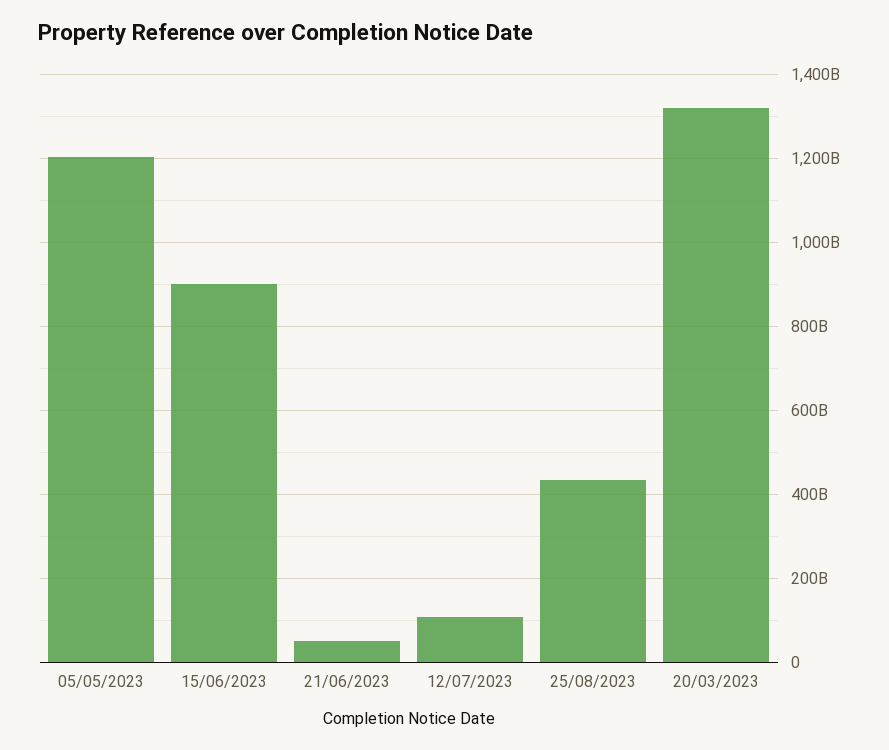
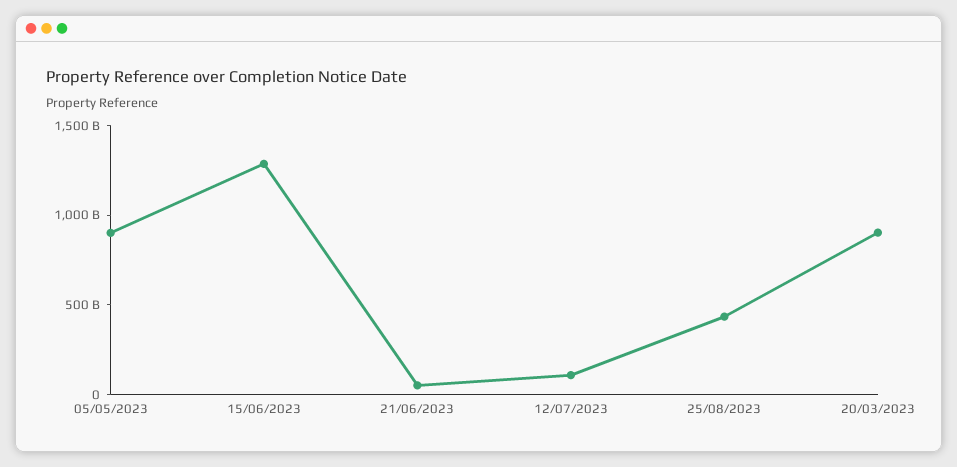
  {
-   "05/05/2023": 1200000000000,
+   "05/05/2023": 900000000000,
-   "15/06/2023": 900000000000,
+   "15/06/2023": 1300000000000,
    "21/06/2023": 60000000000,
    "12/07/2023": 100000000000,
    "25/08/2023": 440000000000,
-   "20/03/2023": 1320000000000
+   "20/03/2023": 900000000000
  }

